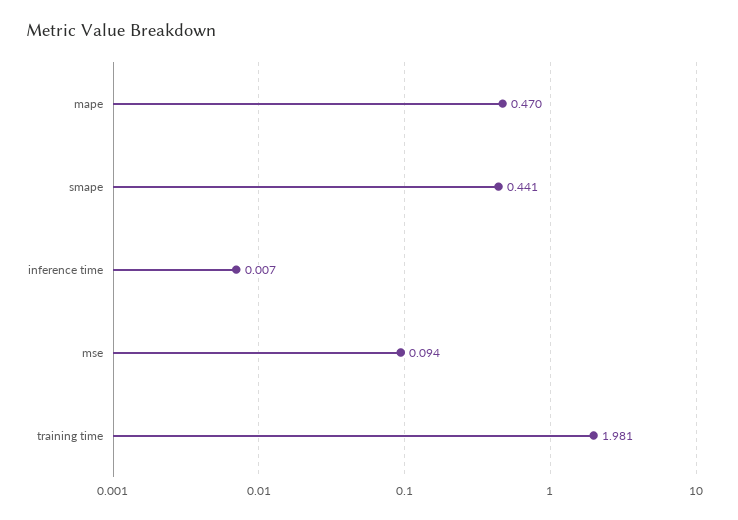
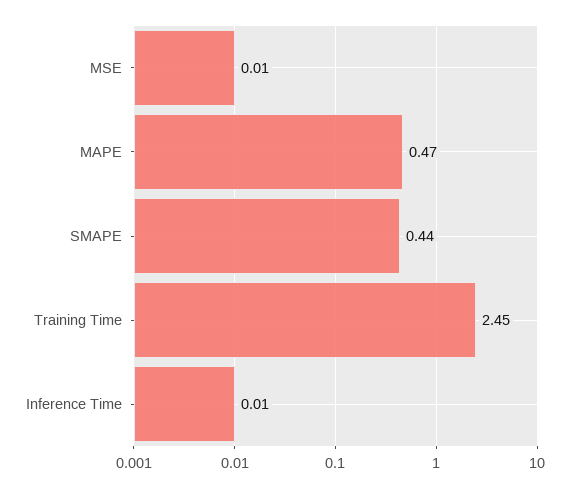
  {
    "mape": 0.47,
    "smape": 0.441,
    "inference time": 0.007,
-   "mse": 0.094,
+   "mse": 0.01,
-   "training time": 1.981
+   "training time": 2.45
  }

